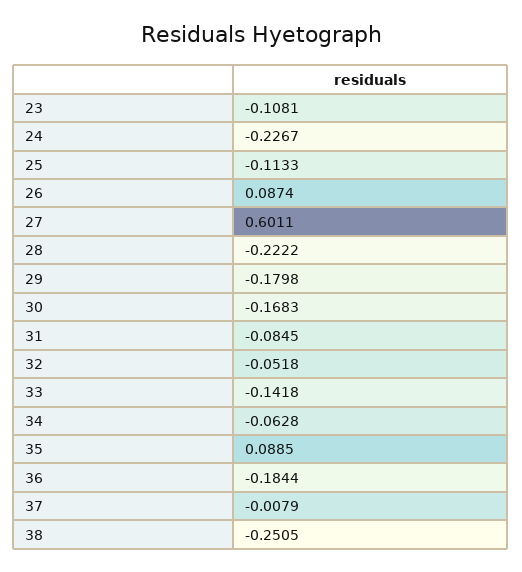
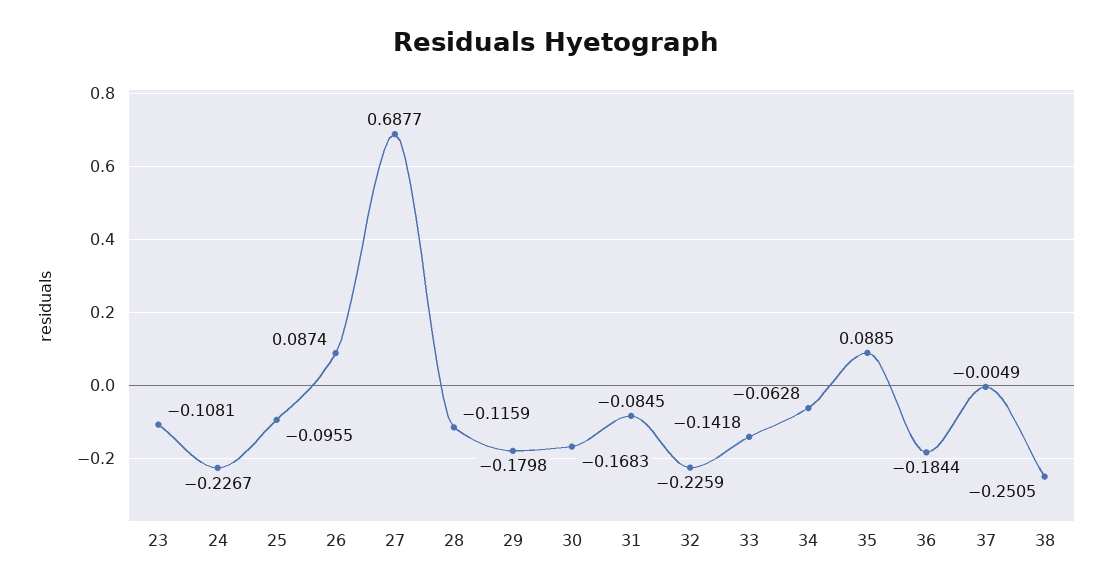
  {
    "23": -0.1081,
    "24": -0.2267,
-   "25": -0.1133,
+   "25": -0.0955,
    "26": 0.0874,
-   "27": 0.6011,
+   "27": 0.6877,
-   "28": -0.2222,
+   "28": -0.1159,
    "29": -0.1798,
    "30": -0.1683,
    "31": -0.0845,
-   "32": -0.0518,
+   "32": -0.2259,
    "33": -0.1418,
    "34": -0.0628,
    "35": 0.0885,
    "36": -0.1844,
-   "37": -0.0079,
+   "37": -0.0049,
    "38": -0.2505
  }

